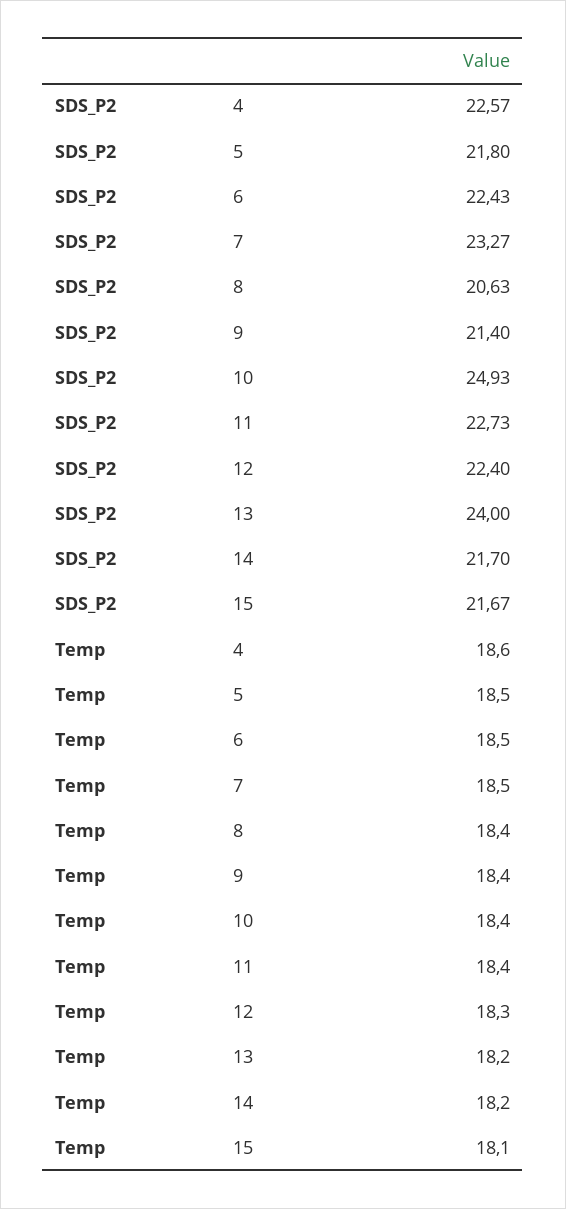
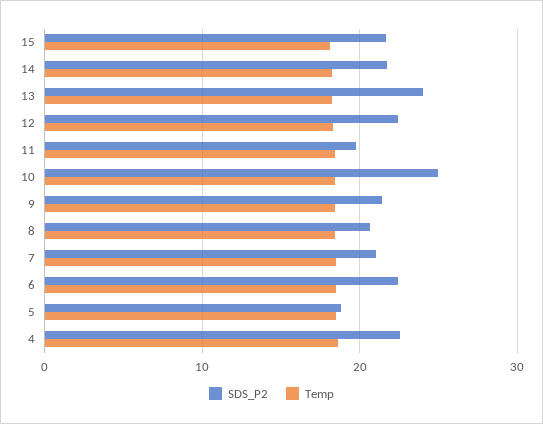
  {
    "SDS_P2": {
      "4": 22.57,
-     "5": 21.8,
+     "5": 19,
      "6": 22.43,
-     "7": 23.27,
+     "7": 21,
      "8": 20.63,
      "9": 21.4,
      "10": 24.93,
-     "11": 22.73,
+     "11": 20,
      "12": 22.4,
      "13": 24,
      "14": 21.7,
      "15": 21.67
    },
    "Temp": {
      "4": 18.6,
      "5": 18.5,
      "6": 18.5,
      "7": 18.5,
      "8": 18.4,
      "9": 18.4,
      "10": 18.4,
      "11": 18.4,
      "12": 18.3,
      "13": 18.2,
      "14": 18.2,
      "15": 18.1
    }
  }

